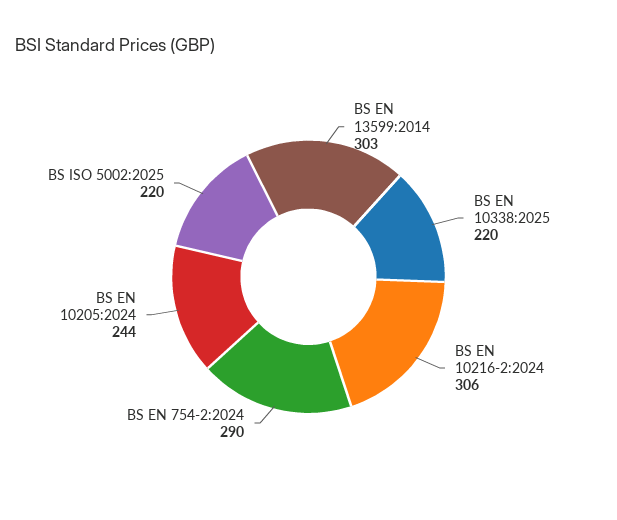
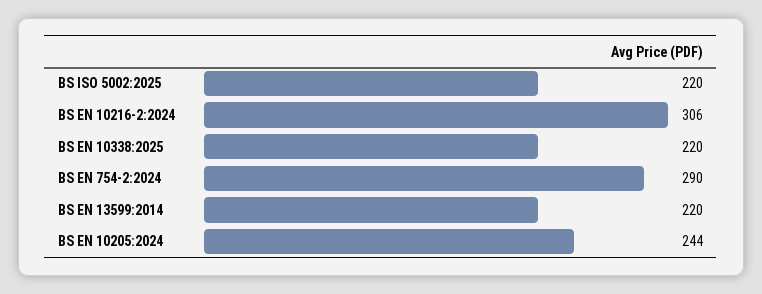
  {
-   "BS EN 13599:2014": 303,
+   "BS EN 13599:2014": 220,
    "BS EN 10338:2025": 220,
    "BS EN 10216-2:2024": 306,
    "BS EN 754-2:2024": 290,
    "BS EN 10205:2024": 244,
    "BS ISO 5002:2025": 220
  }

